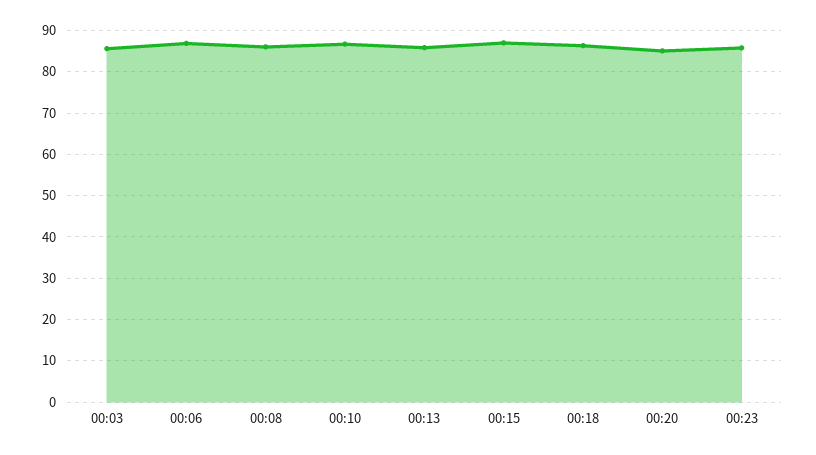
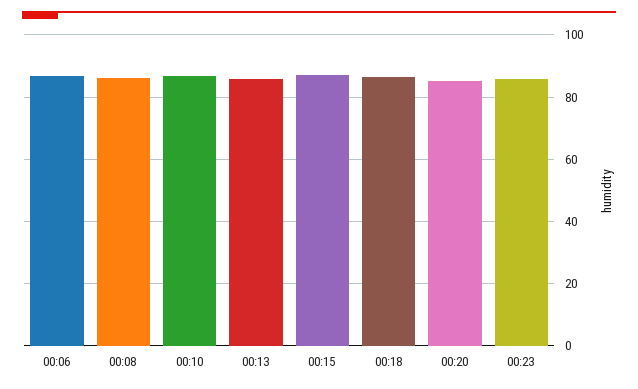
  {
-   "00:03": 86,
    "00:06": 86,
    "00:08": 86,
    "00:10": 86,
    "00:13": 86,
    "00:15": 88,
    "00:18": 86,
    "00:20": 86,
    "00:23": 86
  }

